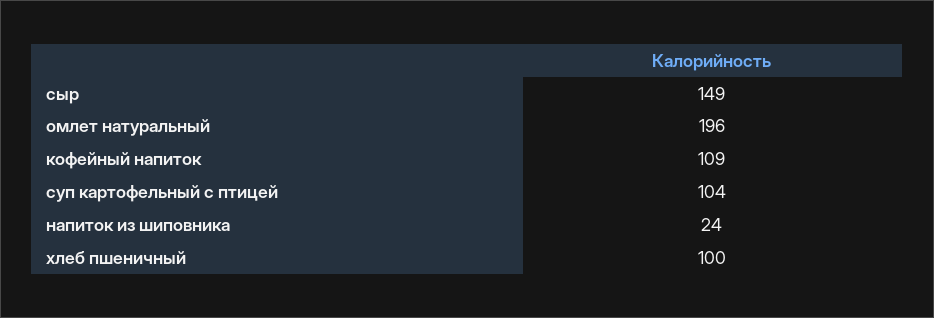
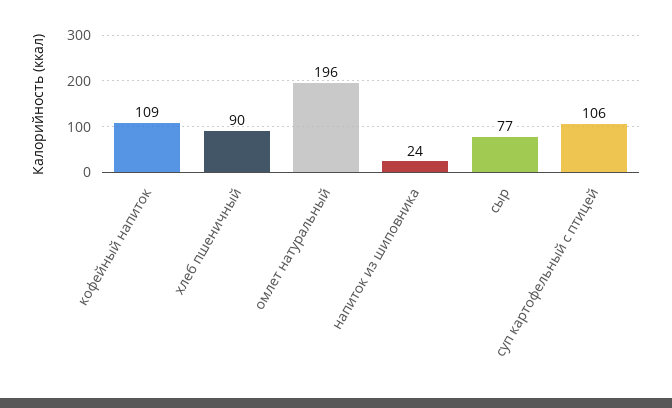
  {
-   "сыр": 149,
+   "сыр": 77,
    "омлет натуральный": 196,
    "кофейный напиток": 109,
-   "суп картофельный с птицей": 104,
+   "суп картофельный с птицей": 106,
    "напиток из шиповника": 24,
-   "хлеб пшеничный": 100
+   "хлеб пшеничный": 90
  }

